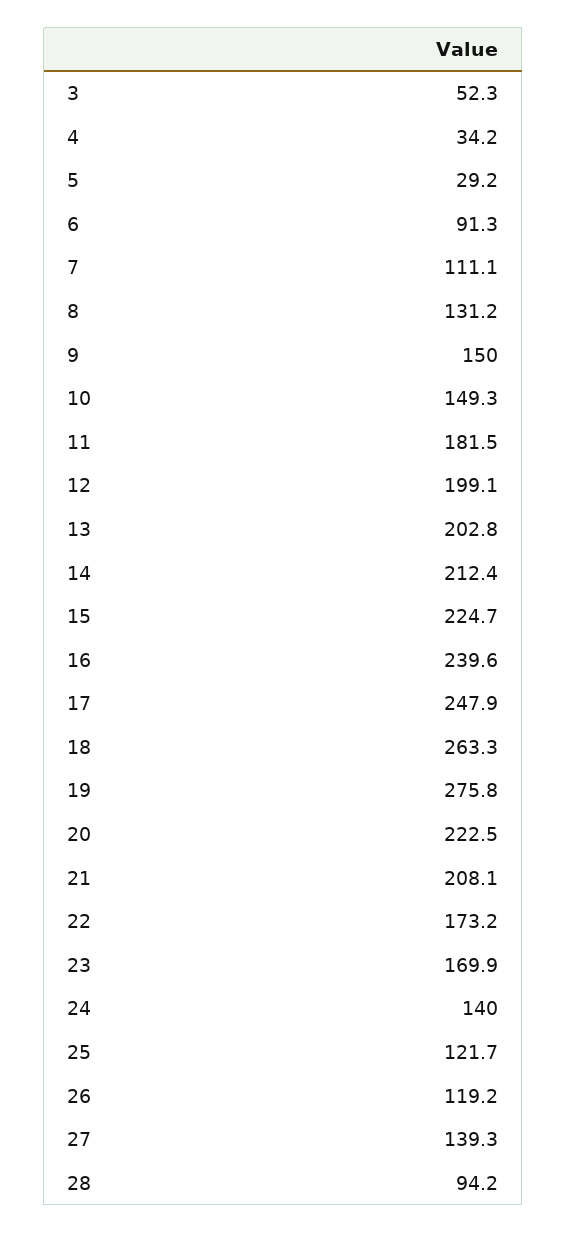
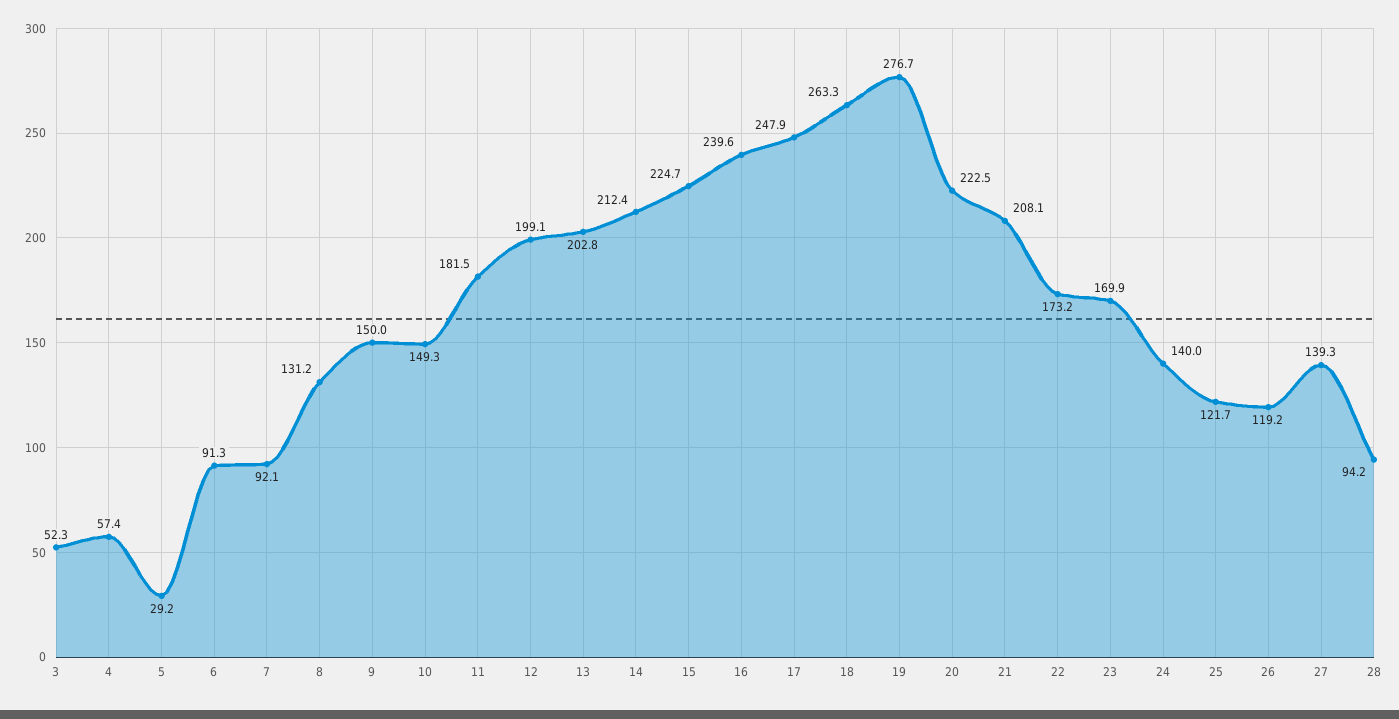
  {
    "3": 52.3,
-   "4": 34.2,
+   "4": 57.4,
    "5": 29.2,
    "6": 91.3,
-   "7": 111.1,
+   "7": 92.1,
    "8": 131.2,
    "9": 150,
    "10": 149.3,
    "11": 181.5,
    "12": 199.1,
    "13": 202.8,
    "14": 212.4,
    "15": 224.7,
    "16": 239.6,
    "17": 247.9,
    "18": 263.3,
-   "19": 275.8,
+   "19": 276.7,
    "20": 222.5,
    "21": 208.1,
    "22": 173.2,
    "23": 169.9,
    "24": 140,
    "25": 121.7,
    "26": 119.2,
    "27": 139.3,
    "28": 94.2
  }

